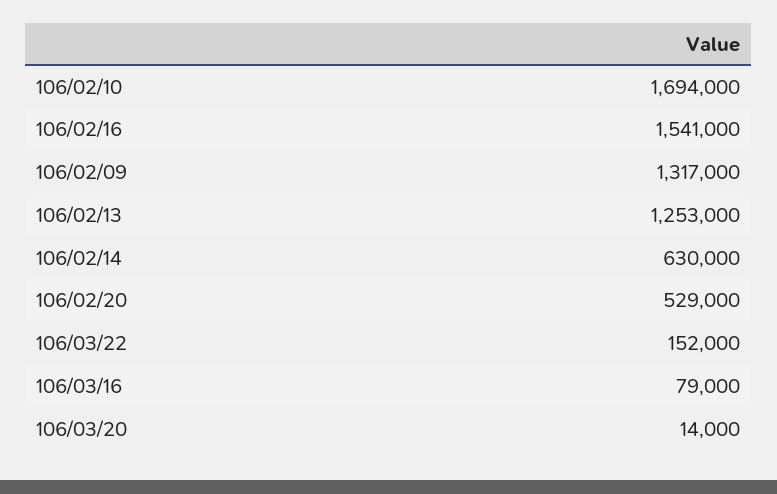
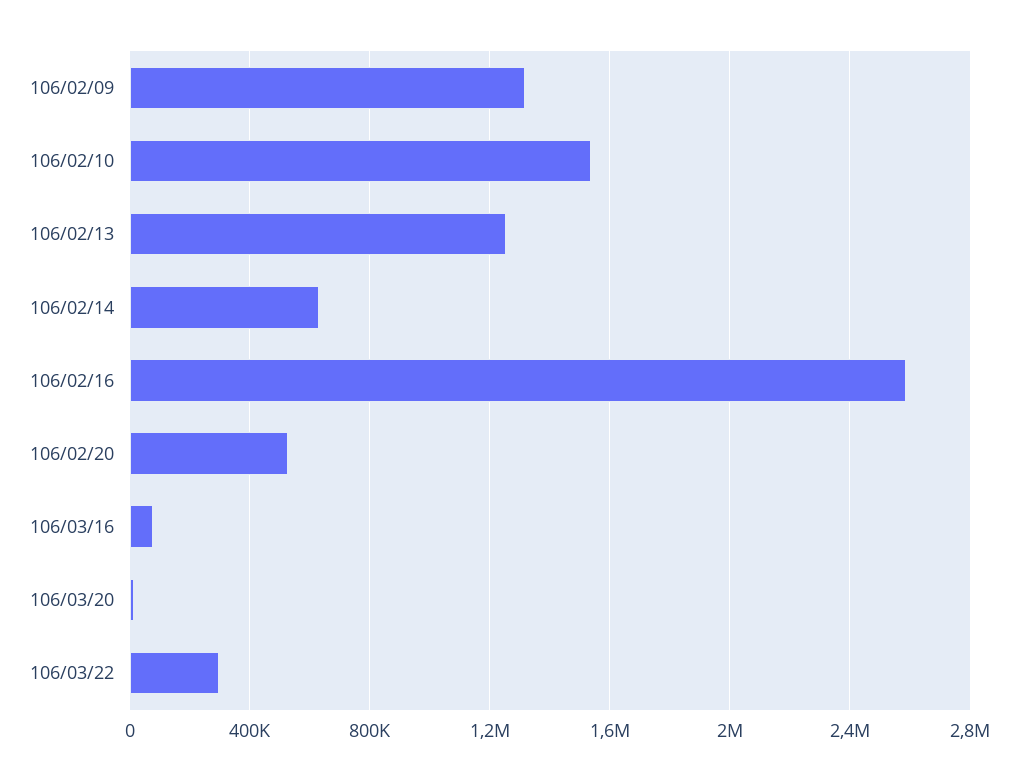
  {
-   "106/02/10": 1694000,
+   "106/02/10": 1550000,
-   "106/02/16": 1541000,
+   "106/02/16": 2600000,
    "106/02/09": 1317000,
    "106/02/13": 1253000,
    "106/02/14": 630000,
    "106/02/20": 529000,
-   "106/03/22": 152000,
+   "106/03/22": 300000,
    "106/03/16": 79000,
    "106/03/20": 14000
  }

